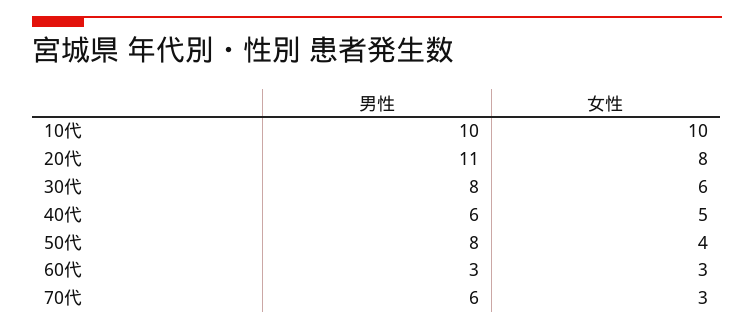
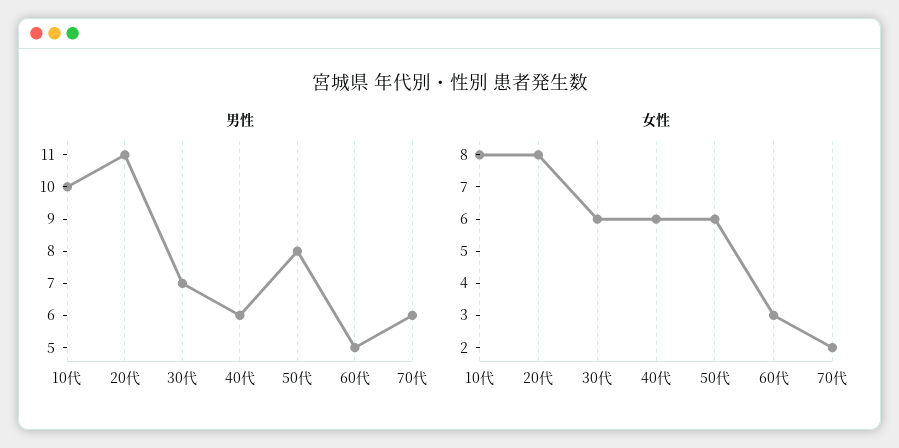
  {
    "男性": {
      "10代": 10,
      "20代": 11,
-     "30代": 8,
+     "30代": 7,
      "40代": 6,
      "50代": 8,
-     "60代": 3,
+     "60代": 5,
      "70代": 6
    },
    "女性": {
-     "10代": 10,
+     "10代": 8,
      "20代": 8,
      "30代": 6,
-     "40代": 5,
+     "40代": 6,
-     "50代": 4,
+     "50代": 6,
      "60代": 3,
-     "70代": 3
+     "70代": 2
    }
  }

